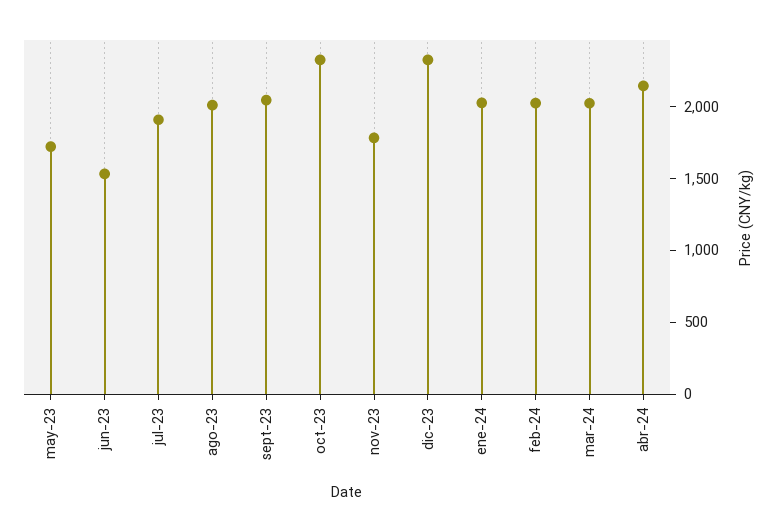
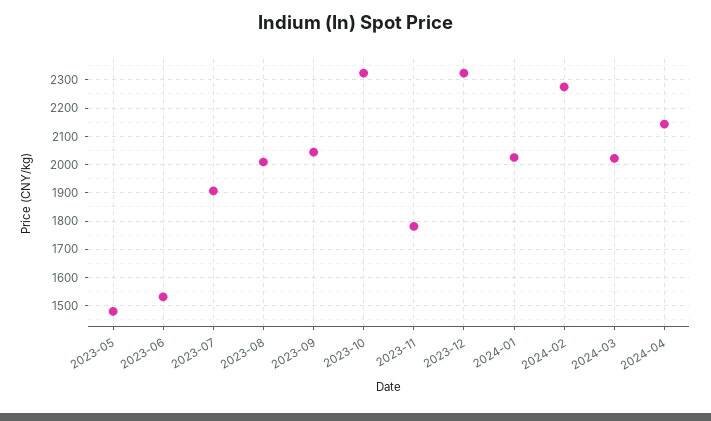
  {
-   "may-23": 1700,
+   "may-23": 1475,
    "jun-23": 1525,
    "jul-23": 1900,
    "ago-23": 2000,
    "sept-23": 2050,
    "oct-23": 2325,
    "nov-23": 1775,
    "dic-23": 2325,
    "ene-24": 2025,
-   "feb-24": 2000,
+   "feb-24": 2275,
    "mar-24": 2025,
    "abr-24": 2150
  }

